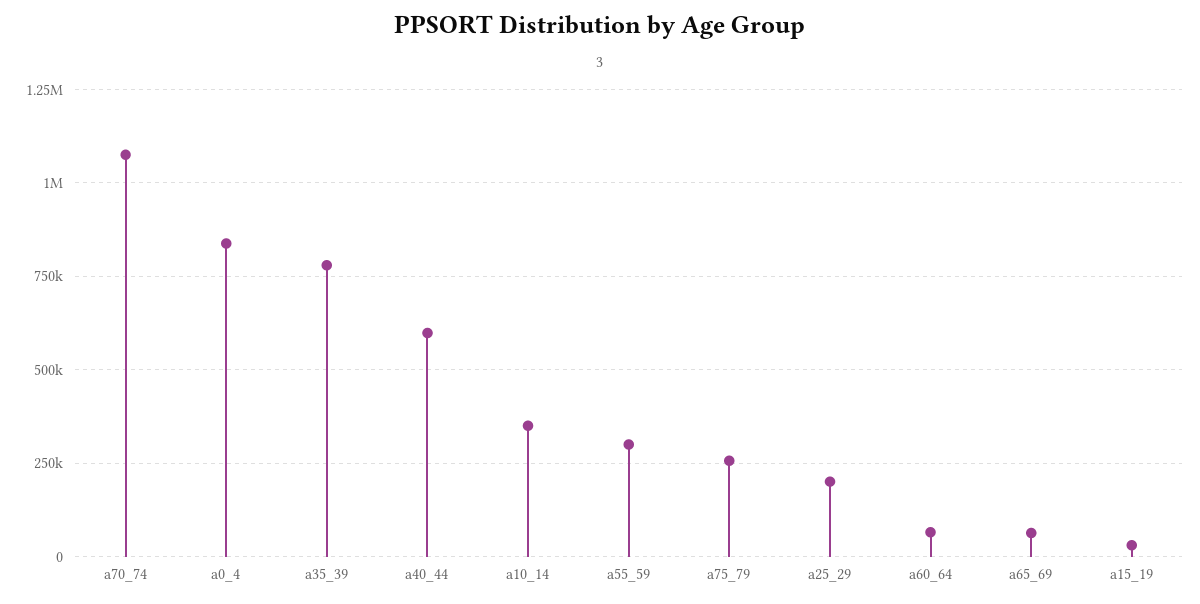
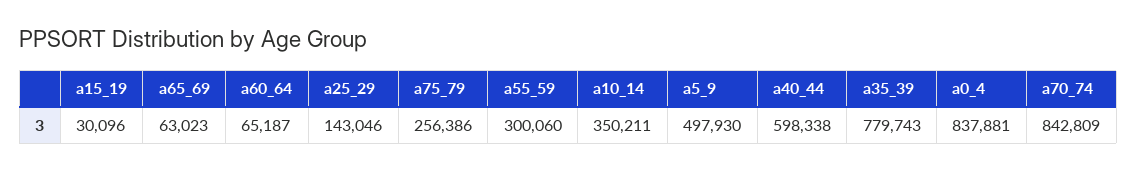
  {
-   "a70_74": 1075000,
+   "a70_74": 842809,
    "a0_4": 837881,
    "a35_39": 779743,
    "a40_44": 598338,
    "a10_14": 350211,
    "a55_59": 300060,
    "a75_79": 256386,
-   "a25_29": 200000,
+   "a25_29": 143046,
    "a60_64": 65187,
    "a65_69": 63023,
-   "a15_19": 30096
+   "a15_19": 30096,
+   "a5_9": 497930
  }

